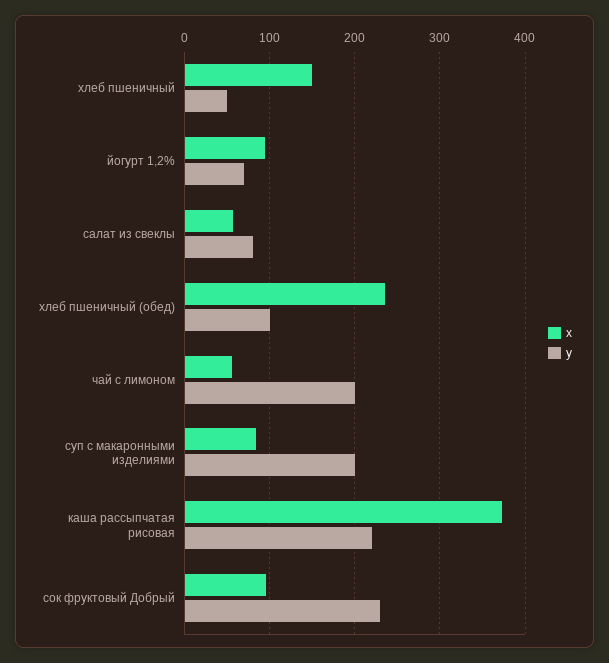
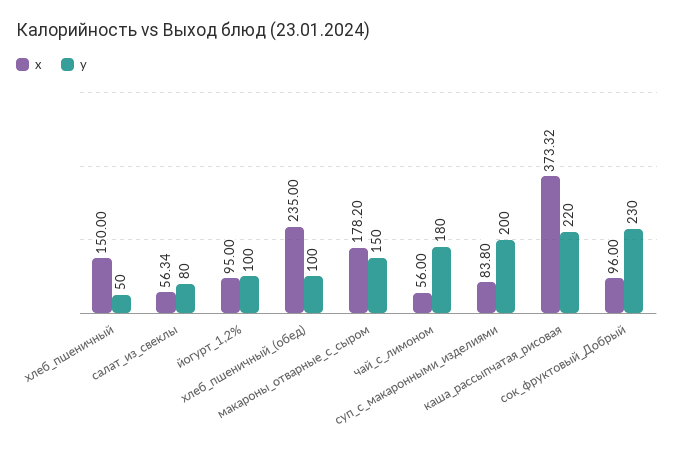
  {
    "x": {
      "хлеб пшеничный": 150,
      "йогурт 1,2%": 95,
      "салат из свеклы": 56.34,
      "хлеб пшеничный (обед)": 235,
      "чай с лимоном": 56,
      "суп с макаронными изделиями": 83.8,
      "каша рассыпчатая рисовая": 373.32,
-     "сок фруктовый Добрый": 96
+     "сок фруктовый Добрый": 96,
+     "макароны_отварные_с_сыром": 178.2
    },
    "y": {
      "хлеб пшеничный": 50,
-     "йогурт 1,2%": 70,
+     "йогурт 1,2%": 100,
      "салат из свеклы": 80,
      "хлеб пшеничный (обед)": 100,
-     "чай с лимоном": 200,
+     "чай с лимоном": 180,
      "суп с макаронными изделиями": 200,
      "каша рассыпчатая рисовая": 220,
-     "сок фруктовый Добрый": 230
+     "сок фруктовый Добрый": 230,
+     "макароны_отварные_с_сыром": 150
    }
  }

